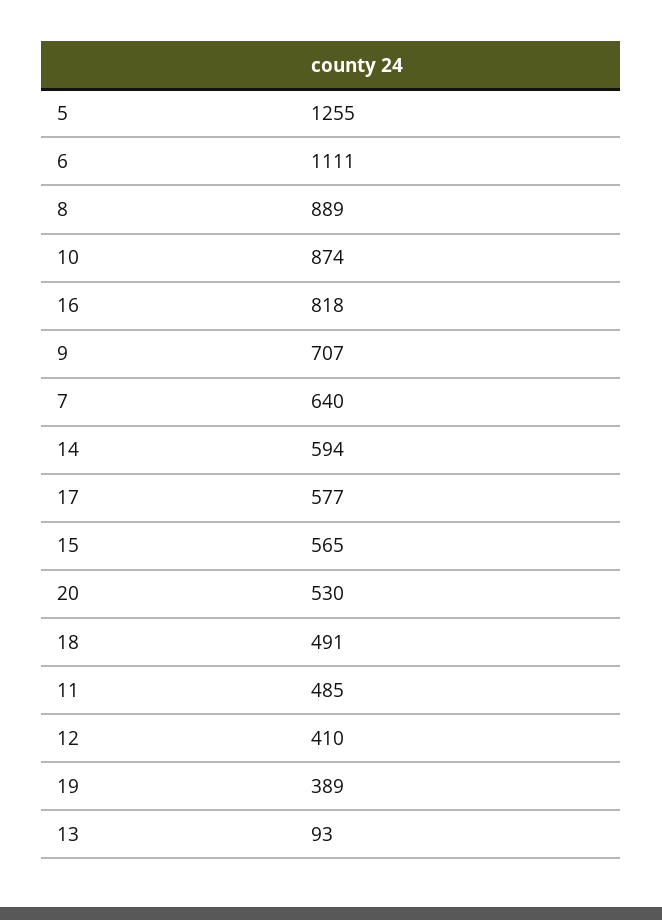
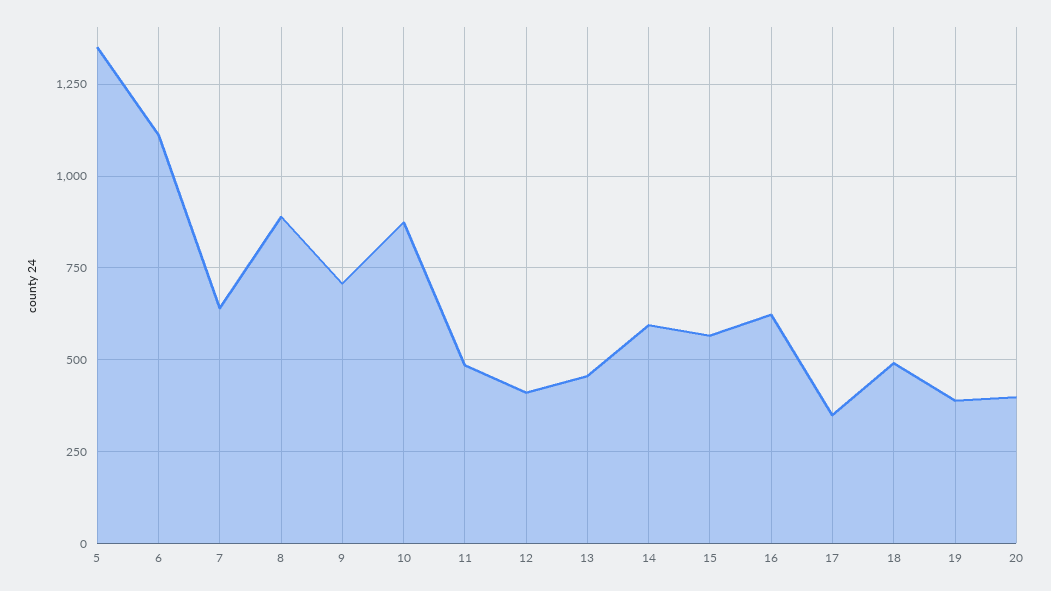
  {
-   "5": 1255,
+   "5": 1350,
    "6": 1111,
    "8": 889,
    "10": 874,
-   "16": 818,
+   "16": 625,
    "9": 707,
    "7": 640,
    "14": 594,
-   "17": 577,
+   "17": 350,
    "15": 565,
-   "20": 530,
+   "20": 400,
    "18": 491,
    "11": 485,
    "12": 410,
    "19": 389,
-   "13": 93
+   "13": 450
  }

